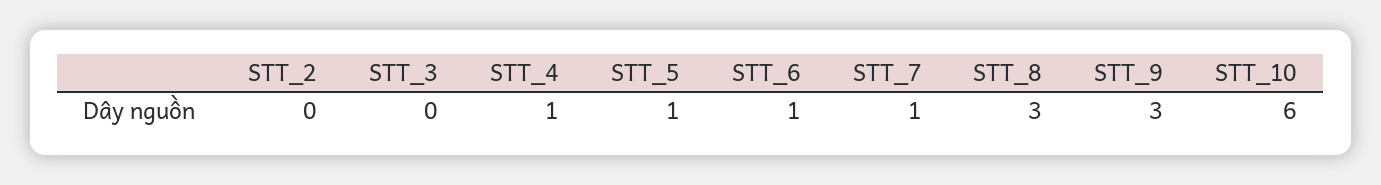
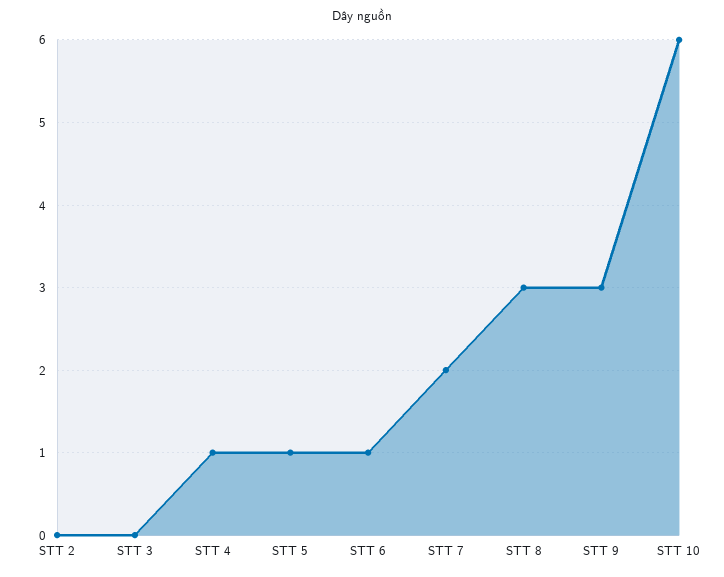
  {
    "STT_2": 0,
    "STT_3": 0,
    "STT_4": 1,
    "STT_5": 1,
    "STT_6": 1,
-   "STT_7": 1,
+   "STT_7": 2,
    "STT_8": 3,
    "STT_9": 3,
    "STT_10": 6
  }

